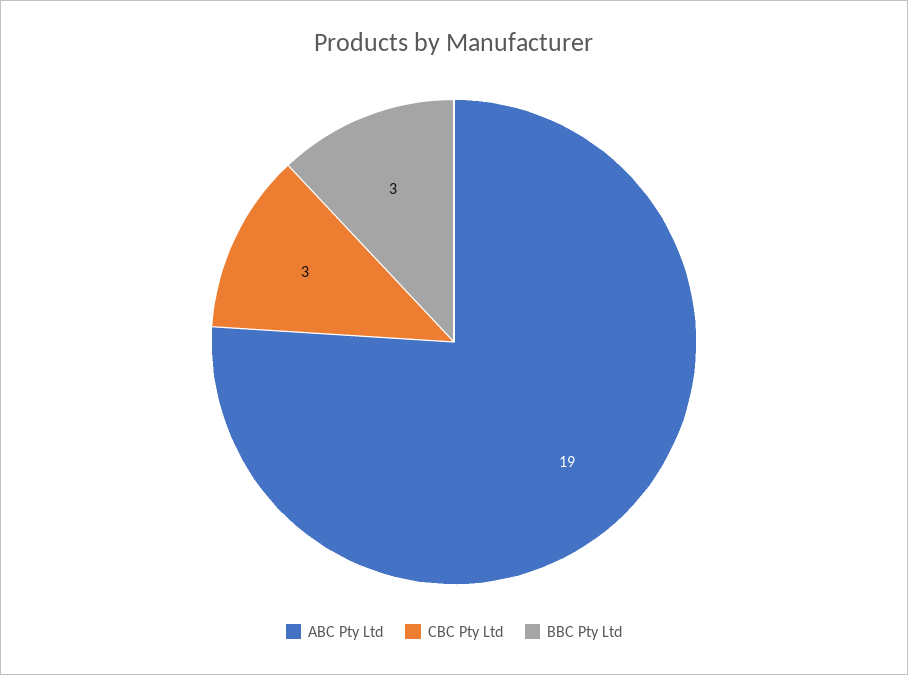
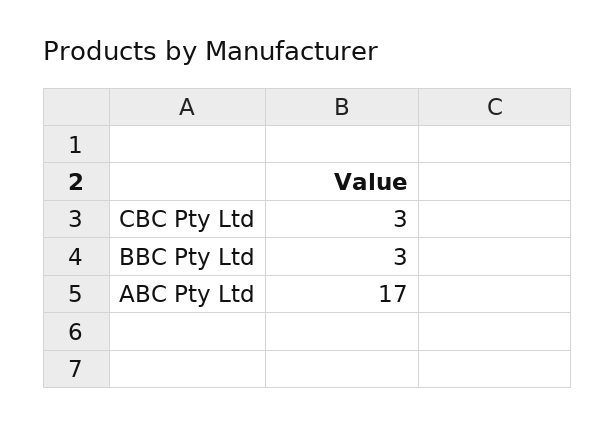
  {
-   "ABC Pty Ltd": 19,
+   "ABC Pty Ltd": 17,
    "CBC Pty Ltd": 3,
    "BBC Pty Ltd": 3
  }

